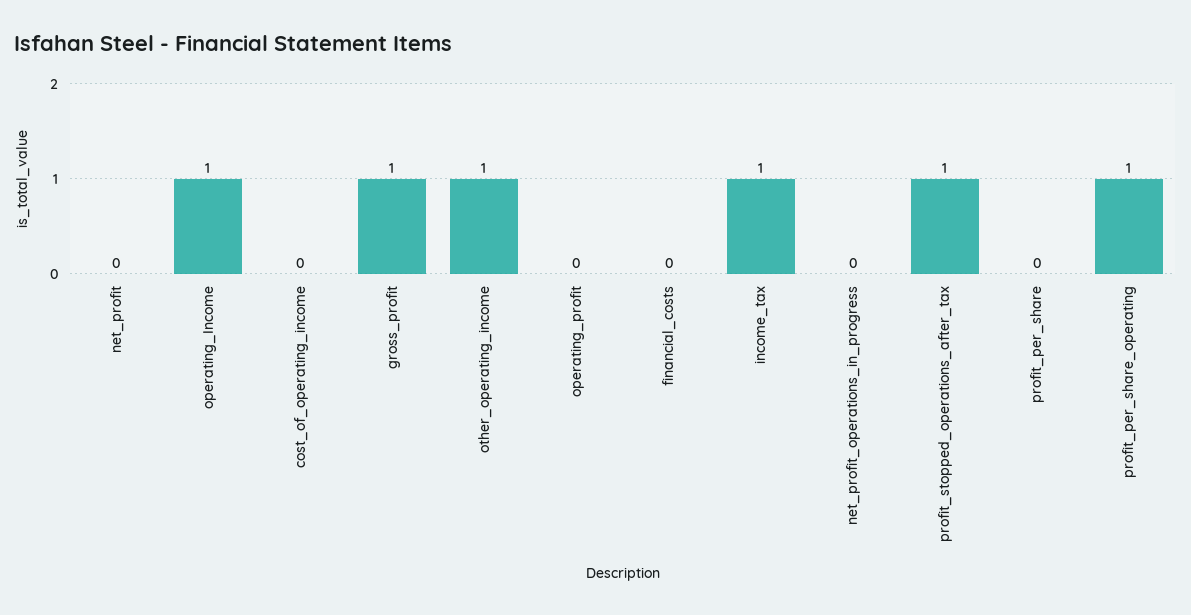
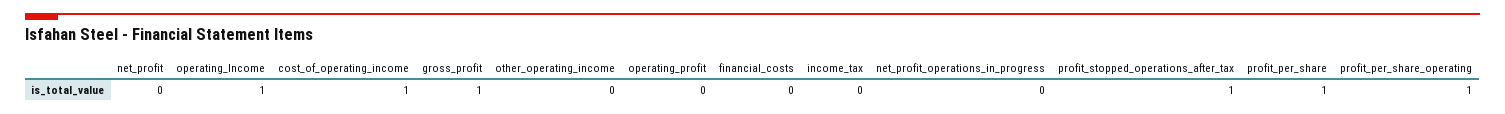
  {
    "net_profit": 0,
    "operating_Income": 1,
-   "cost_of_operating_income": 0,
+   "cost_of_operating_income": 1,
    "gross_profit": 1,
-   "other_operating_income": 1,
+   "other_operating_income": 0,
    "operating_profit": 0,
    "financial_costs": 0,
-   "income_tax": 1,
+   "income_tax": 0,
    "net_profit_operations_in_progress": 0,
    "profit_stopped_operations_after_tax": 1,
-   "profit_per_share": 0,
+   "profit_per_share": 1,
    "profit_per_share_operating": 1
  }

